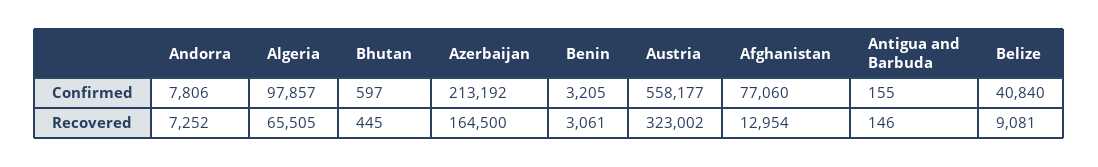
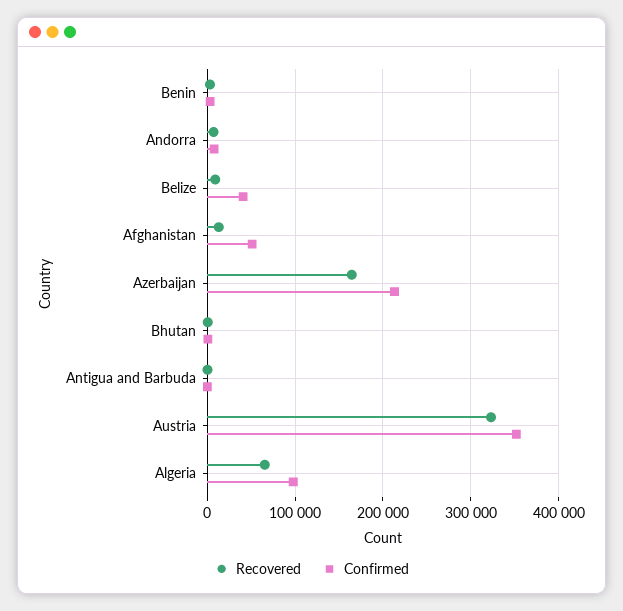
  {
    "Confirmed": {
      "Andorra": 7806,
      "Algeria": 97857,
      "Bhutan": 597,
      "Azerbaijan": 213192,
      "Benin": 3205,
-     "Austria": 558177,
+     "Austria": 350000,
-     "Afghanistan": 77060,
+     "Afghanistan": 50000,
      "Antigua and Barbuda": 155,
      "Belize": 40840
    },
    "Recovered": {
      "Andorra": 7252,
      "Algeria": 65505,
      "Bhutan": 445,
      "Azerbaijan": 164500,
      "Benin": 3061,
      "Austria": 323002,
      "Afghanistan": 12954,
      "Antigua and Barbuda": 146,
      "Belize": 9081
    }
  }

